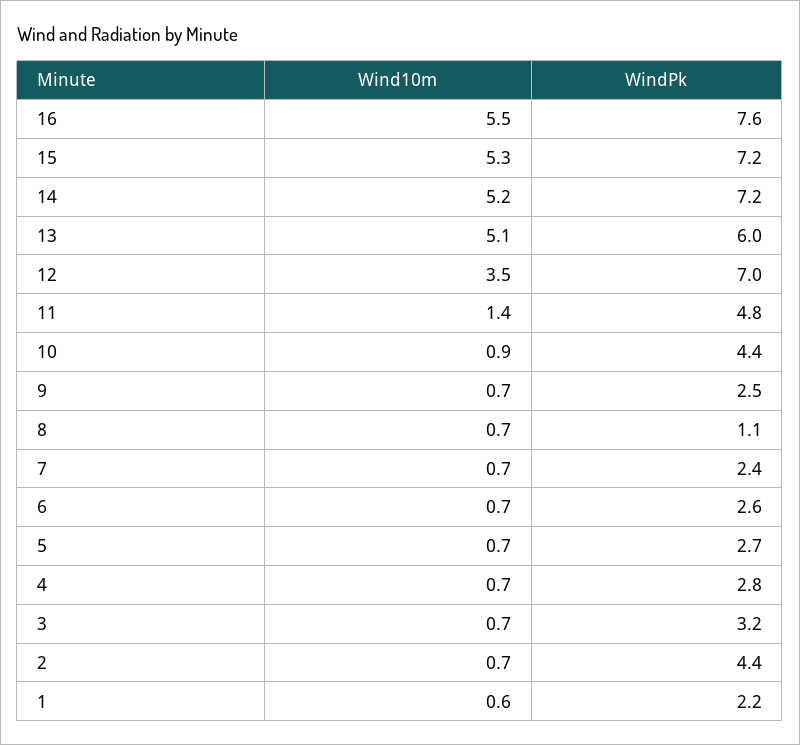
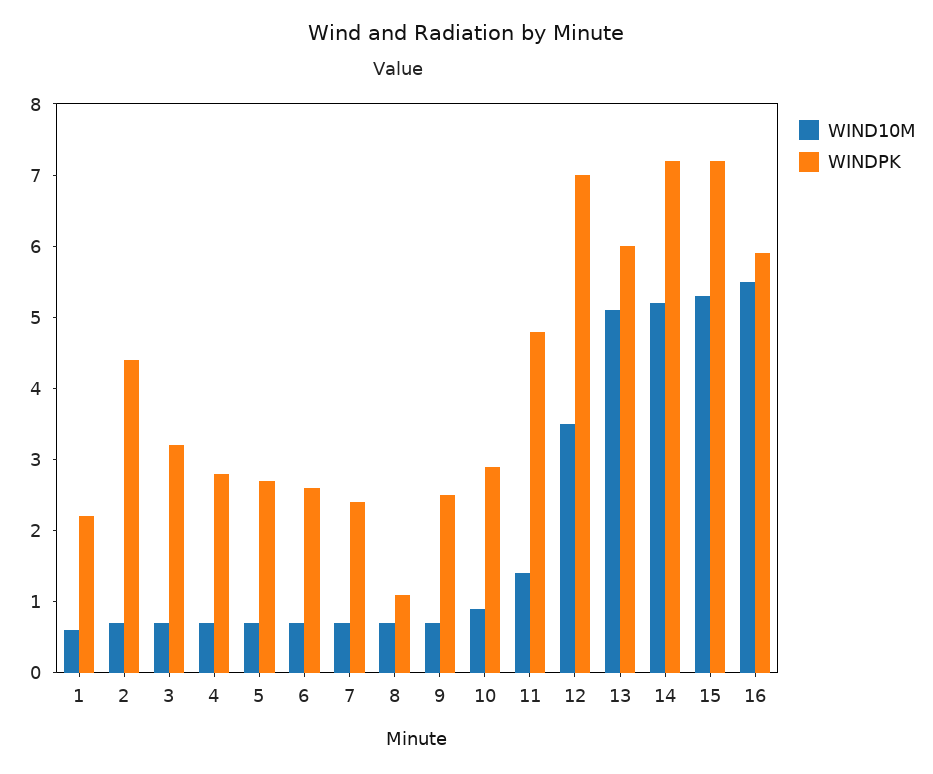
  {
    "Wind10m": {
      "16": 5.5,
      "15": 5.3,
      "14": 5.2,
      "13": 5.1,
      "12": 3.5,
      "11": 1.4,
      "10": 0.9,
      "9": 0.7,
      "8": 0.7,
      "7": 0.7,
      "6": 0.7,
      "5": 0.7,
      "4": 0.7,
      "3": 0.7,
      "2": 0.7,
      "1": 0.6
    },
    "WindPk": {
-     "16": 7.6,
+     "16": 6,
      "15": 7.2,
      "14": 7.2,
      "13": 6,
      "12": 7,
      "11": 4.8,
-     "10": 4.4,
+     "10": 3,
      "9": 2.5,
      "8": 1.1,
      "7": 2.4,
      "6": 2.6,
      "5": 2.7,
      "4": 2.8,
      "3": 3.2,
      "2": 4.4,
      "1": 2.2
    }
  }

